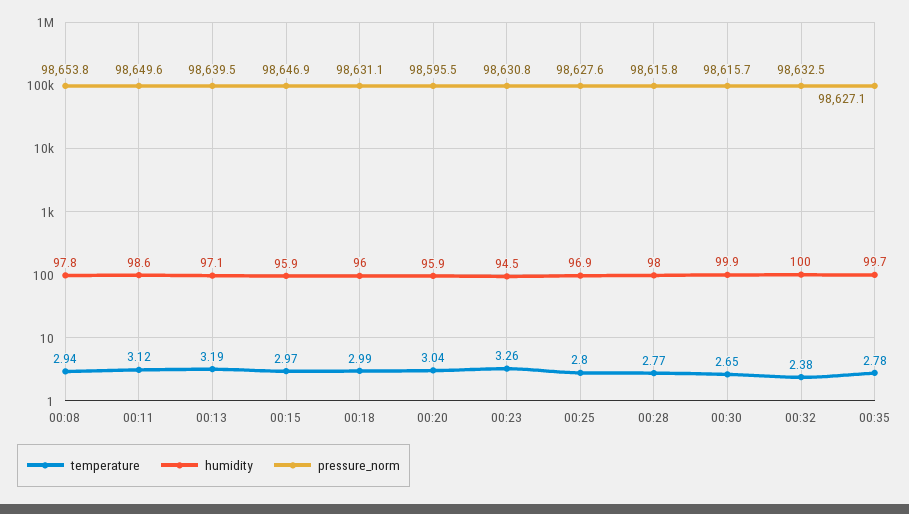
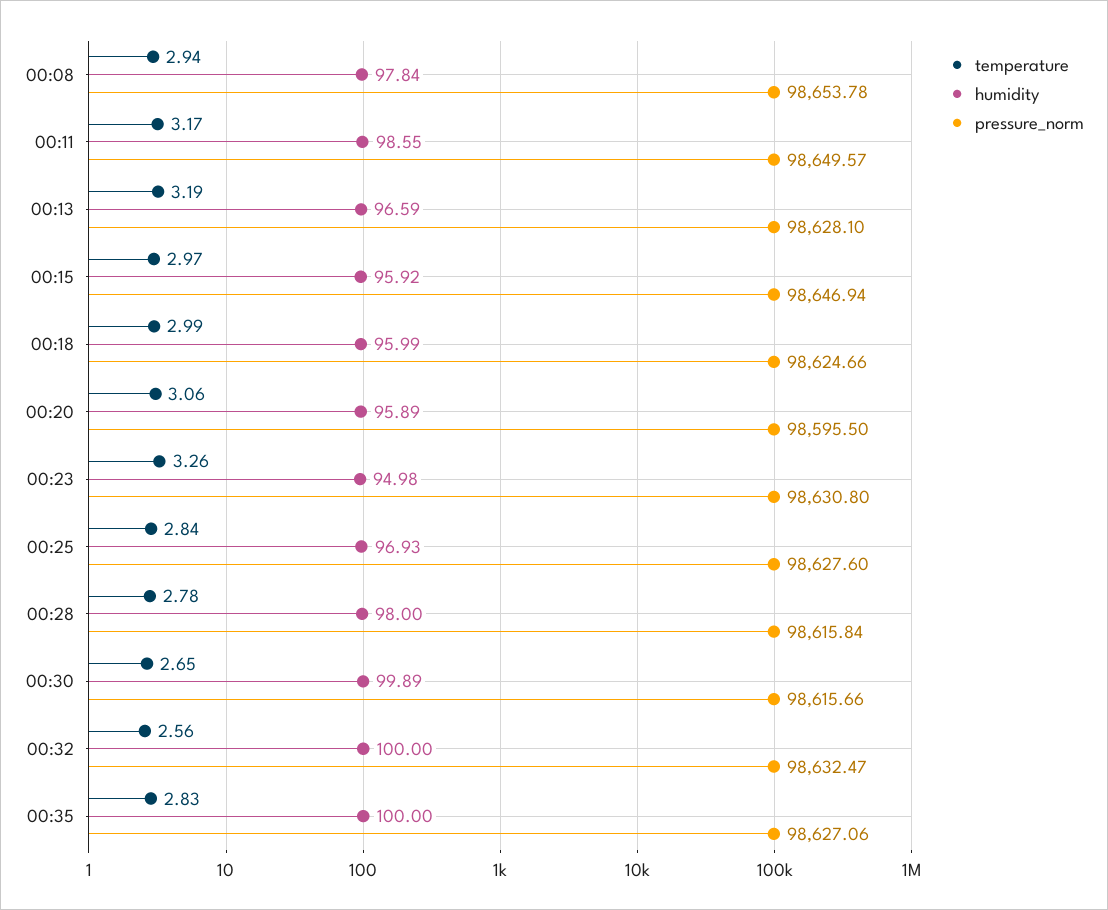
  {
    "temperature": {
      "00:08": 2.94,
-     "00:11": 3.12,
+     "00:11": 3.17,
      "00:13": 3.19,
      "00:15": 2.97,
      "00:18": 2.99,
-     "00:20": 3.04,
+     "00:20": 3.06,
      "00:23": 3.26,
-     "00:25": 2.8,
+     "00:25": 2.84,
-     "00:28": 2.77,
+     "00:28": 2.78,
      "00:30": 2.65,
-     "00:32": 2.38,
+     "00:32": 2.56,
-     "00:35": 2.78
+     "00:35": 2.83
    },
    "humidity": {
      "00:08": 97.84,
      "00:11": 98.55,
-     "00:13": 97.1,
+     "00:13": 96.59,
      "00:15": 95.92,
      "00:18": 95.99,
      "00:20": 95.89,
-     "00:23": 94.5,
+     "00:23": 94.98,
      "00:25": 96.93,
      "00:28": 98,
      "00:30": 99.89,
      "00:32": 100,
-     "00:35": 99.7
+     "00:35": 100
    },
    "pressure_norm": {
      "00:08": 98653.78,
      "00:11": 98649.57,
-     "00:13": 98639.5,
+     "00:13": 98628.1,
      "00:15": 98646.94,
-     "00:18": 98631.1,
+     "00:18": 98624.66,
      "00:20": 98595.5,
      "00:23": 98630.8,
      "00:25": 98627.6,
      "00:28": 98615.84,
      "00:30": 98615.66,
      "00:32": 98632.47,
      "00:35": 98627.06
    }
  }

